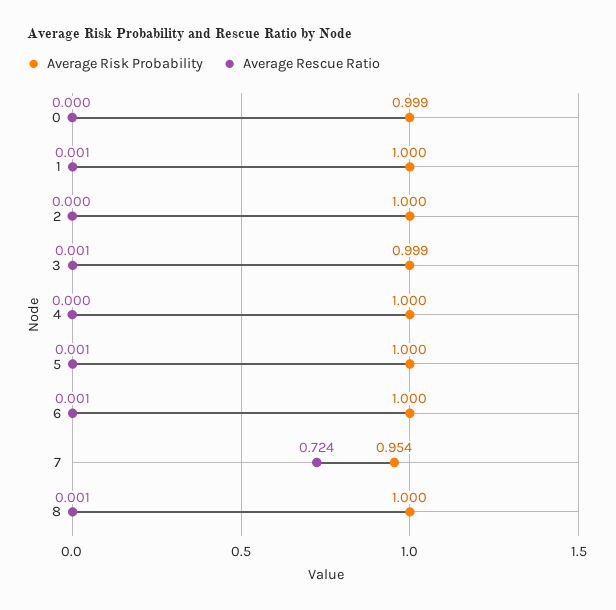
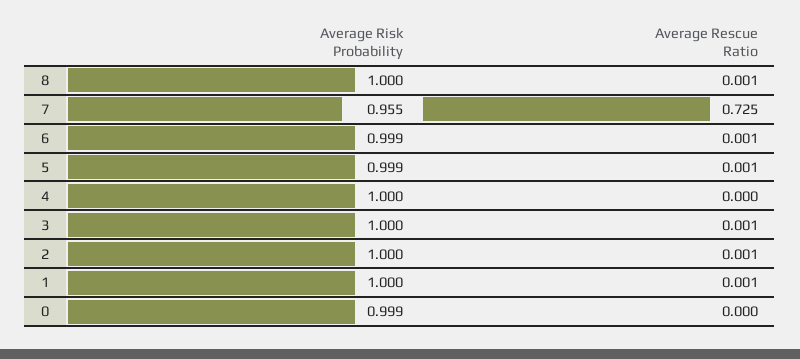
  {
    "Average Risk Probability": {
      "0": 0.999,
      "1": 1,
      "2": 1,
-     "3": 0.999,
+     "3": 1,
      "4": 1,
-     "5": 1,
+     "5": 0.999,
-     "6": 1,
+     "6": 0.999,
-     "7": 0.954,
+     "7": 0.955,
      "8": 1
    },
    "Average Rescue Ratio": {
      "0": 0,
      "1": 0.001,
-     "2": 0,
+     "2": 0.001,
      "3": 0.001,
      "4": 0,
      "5": 0.001,
      "6": 0.001,
-     "7": 0.724,
+     "7": 0.725,
      "8": 0.001
    }
  }

